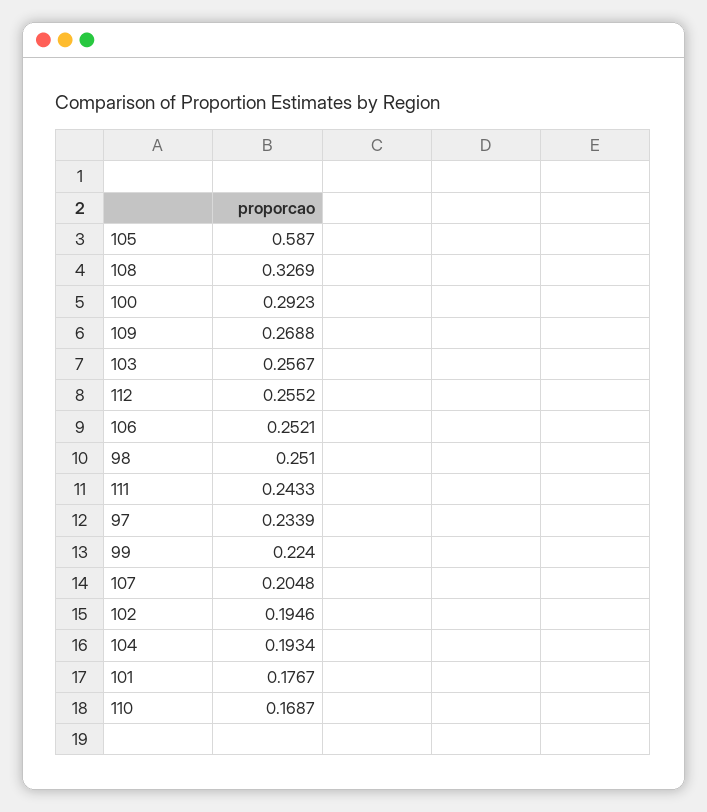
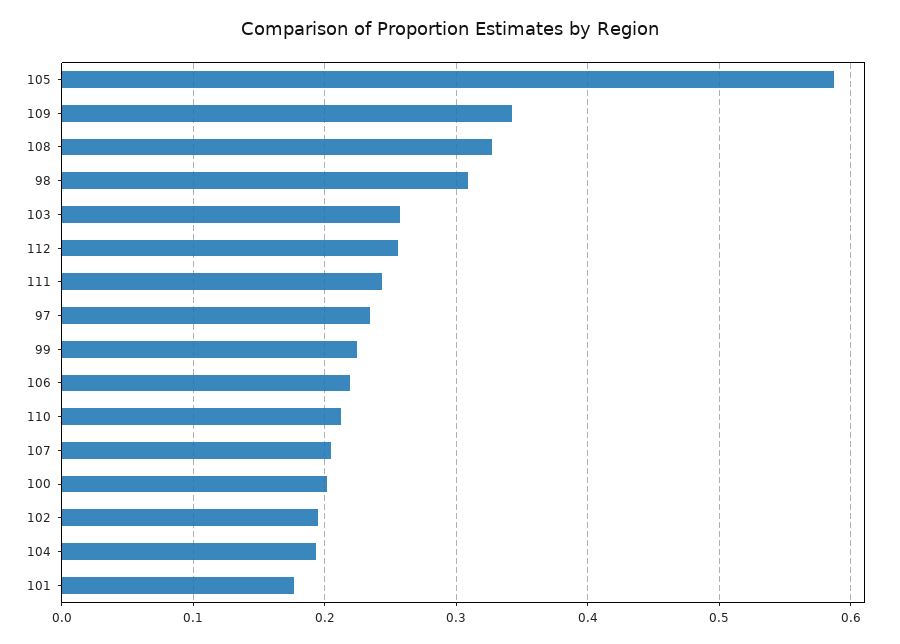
  {
    "105": 0.587,
    "108": 0.3269,
-   "100": 0.2923,
+   "100": 0.2,
-   "109": 0.2688,
+   "109": 0.34,
    "103": 0.2567,
    "112": 0.2552,
-   "106": 0.2521,
+   "106": 0.22,
-   "98": 0.251,
+   "98": 0.31,
    "111": 0.2433,
    "97": 0.2339,
    "99": 0.224,
    "107": 0.2048,
    "102": 0.1946,
    "104": 0.1934,
    "101": 0.1767,
-   "110": 0.1687
+   "110": 0.21
  }

